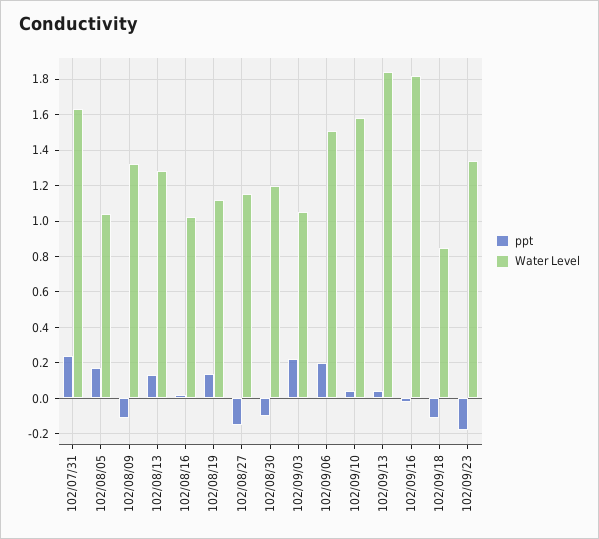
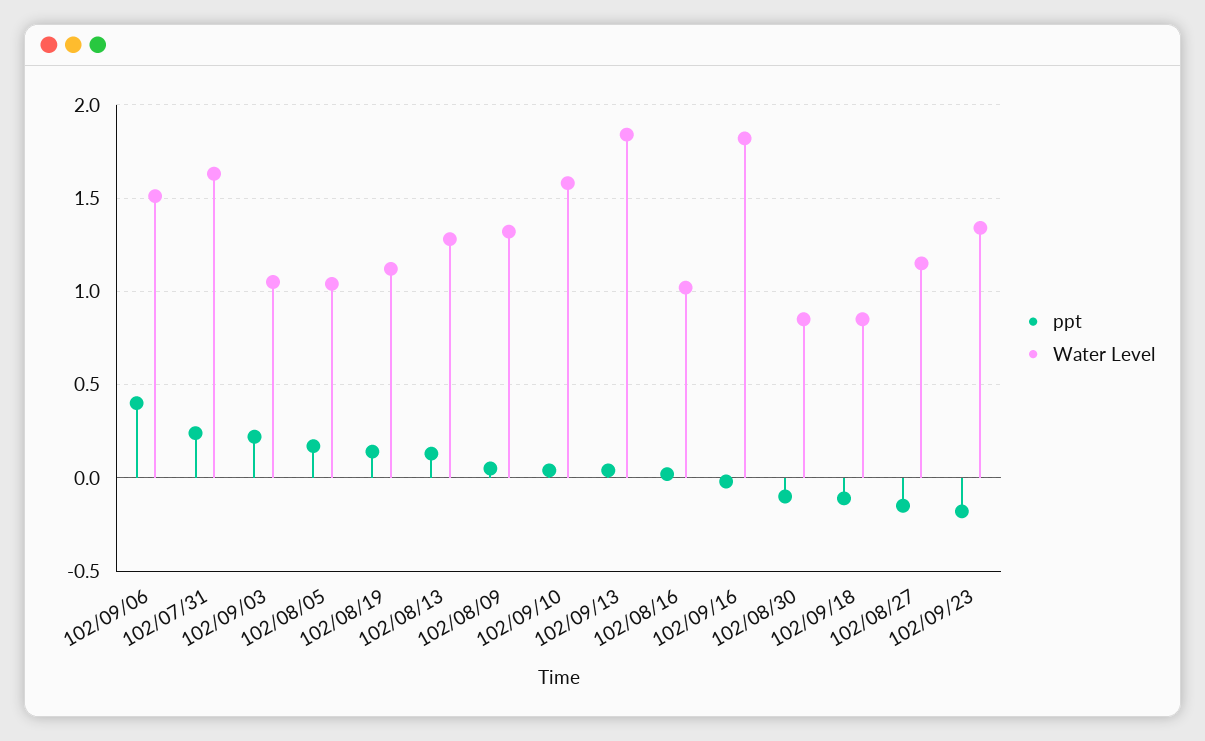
  {
    "ppt": {
      "102/07/31": 0.25,
      "102/08/05": 0.15,
-     "102/08/09": -0.1,
+     "102/08/09": 0.05,
      "102/08/13": 0.15,
      "102/08/16": 0,
      "102/08/19": 0.15,
      "102/08/27": -0.15,
      "102/08/30": -0.1,
      "102/09/03": 0.2,
-     "102/09/06": 0.2,
+     "102/09/06": 0.4,
      "102/09/10": 0.05,
      "102/09/13": 0.05,
      "102/09/16": 0,
      "102/09/18": -0.1,
      "102/09/23": -0.2
    },
    "Water Level": {
      "102/07/31": 1.65,
      "102/08/05": 1.05,
      "102/08/09": 1.3,
      "102/08/13": 1.3,
      "102/08/16": 1,
      "102/08/19": 1.1,
      "102/08/27": 1.15,
-     "102/08/30": 1.2,
+     "102/08/30": 0.85,
      "102/09/03": 1.05,
      "102/09/06": 1.5,
      "102/09/10": 1.6,
      "102/09/13": 1.85,
      "102/09/16": 1.8,
      "102/09/18": 0.85,
      "102/09/23": 1.35
    }
  }

